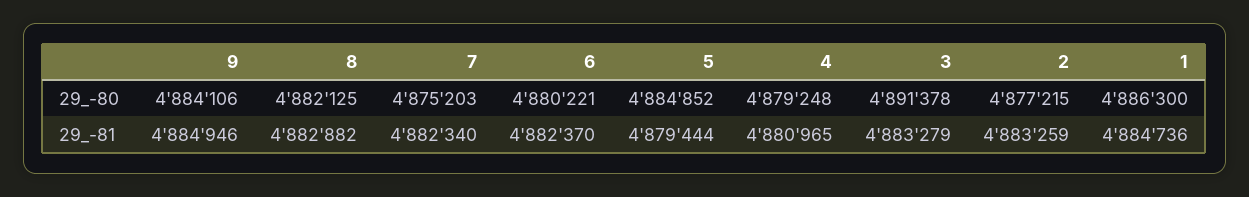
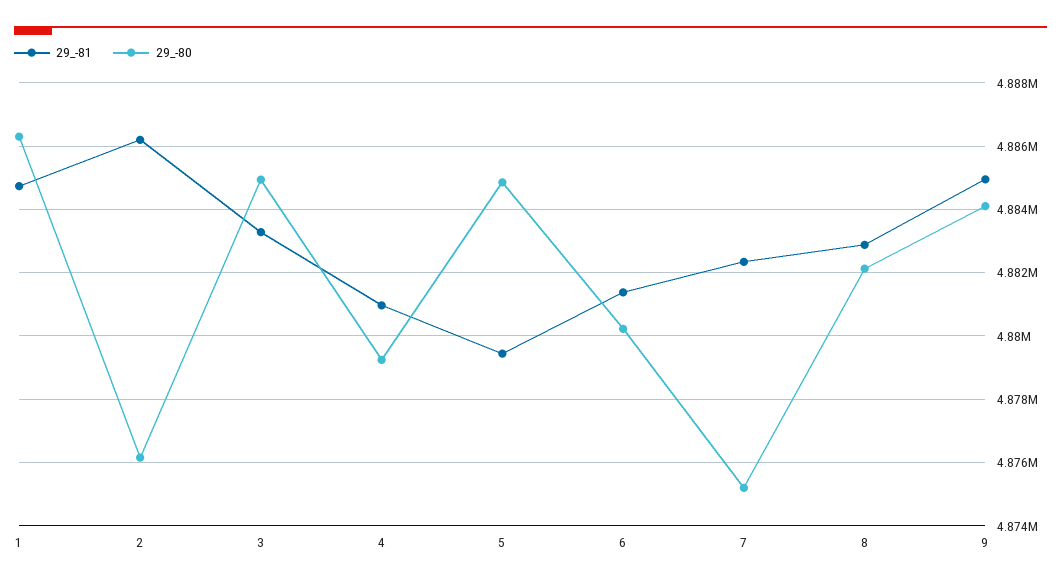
  {
    "29_-80": {
      "9": 4884106,
      "8": 4882125,
      "7": 4875203,
      "6": 4880221,
      "5": 4884852,
      "4": 4879248,
-     "3": 4891378,
+     "3": 4885000,
-     "2": 4877215,
+     "2": 4876200,
      "1": 4886300
    },
    "29_-81": {
      "9": 4884946,
      "8": 4882882,
      "7": 4882340,
-     "6": 4882370,
+     "6": 4881400,
      "5": 4879444,
      "4": 4880965,
      "3": 4883279,
-     "2": 4883259,
+     "2": 4886200,
      "1": 4884736
    }
  }

